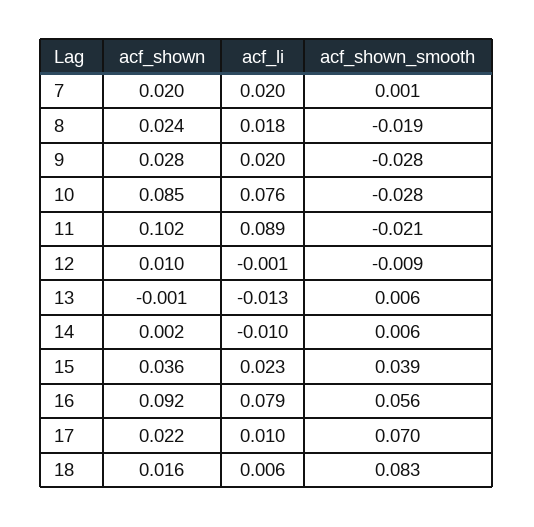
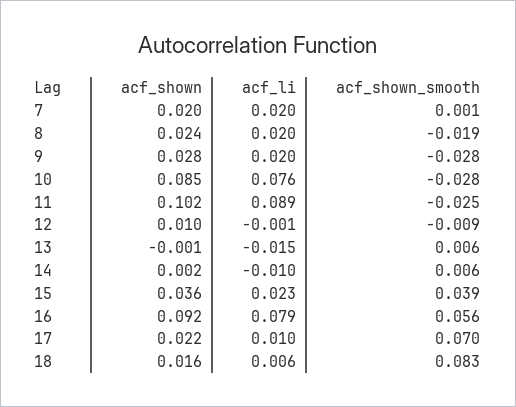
  {
    "acf_shown": {
      "7": 0.02,
      "8": 0.024,
      "9": 0.028,
      "10": 0.085,
      "11": 0.102,
      "12": 0.01,
      "13": -0.001,
      "14": 0.002,
      "15": 0.036,
      "16": 0.092,
      "17": 0.022,
      "18": 0.016
    },
    "acf_li": {
      "7": 0.02,
-     "8": 0.018,
+     "8": 0.02,
      "9": 0.02,
      "10": 0.076,
      "11": 0.089,
      "12": -0.001,
-     "13": -0.013,
+     "13": -0.015,
      "14": -0.01,
      "15": 0.023,
      "16": 0.079,
      "17": 0.01,
      "18": 0.006
    },
    "acf_shown_smooth": {
      "7": 0.001,
      "8": -0.019,
      "9": -0.028,
      "10": -0.028,
-     "11": -0.021,
+     "11": -0.025,
      "12": -0.009,
      "13": 0.006,
      "14": 0.006,
      "15": 0.039,
      "16": 0.056,
      "17": 0.07,
      "18": 0.083
    }
  }

